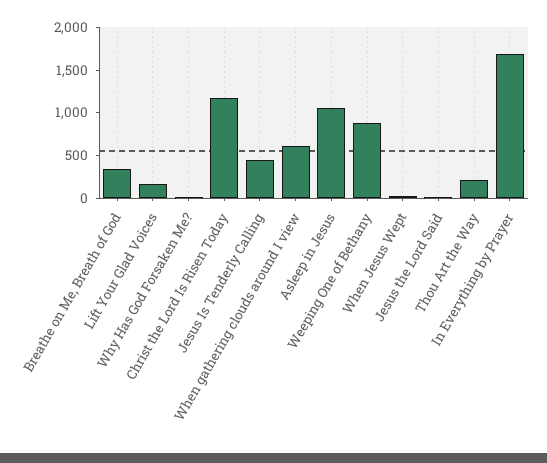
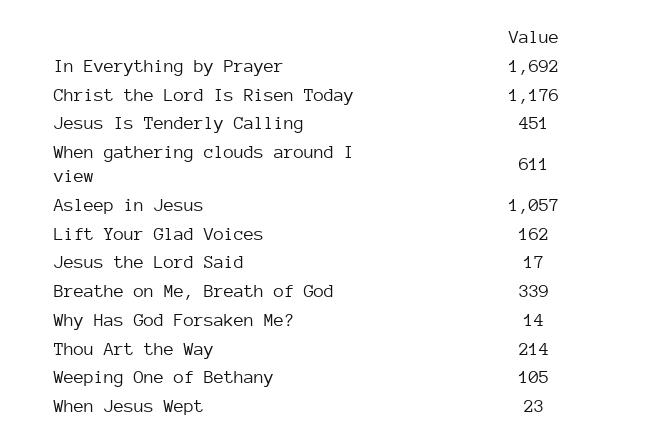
  {
    "Breathe on Me, Breath of God": 339,
    "Lift Your Glad Voices": 162,
    "Why Has God Forsaken Me?": 14,
    "Christ the Lord Is Risen Today": 1176,
    "Jesus Is Tenderly Calling": 451,
    "When gathering clouds around I view": 611,
    "Asleep in Jesus": 1057,
-   "Weeping One of Bethany": 900,
+   "Weeping One of Bethany": 105,
    "When Jesus Wept": 23,
    "Jesus the Lord Said": 17,
    "Thou Art the Way": 214,
    "In Everything by Prayer": 1692
  }

